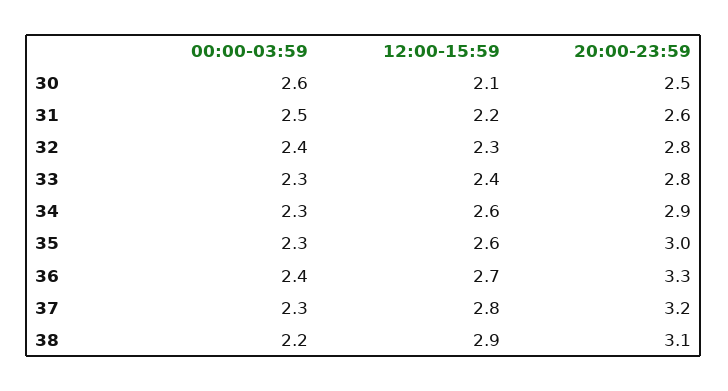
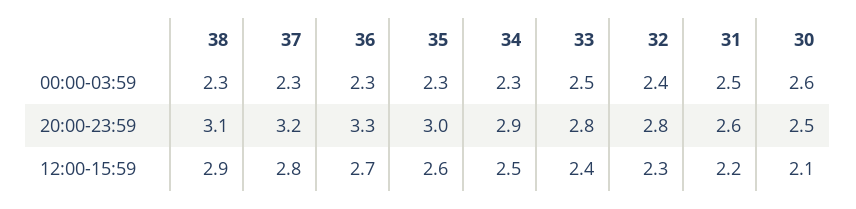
  {
    "00:00-03:59": {
      "30": 2.6,
      "31": 2.5,
      "32": 2.4,
-     "33": 2.3,
+     "33": 2.5,
      "34": 2.3,
      "35": 2.3,
-     "36": 2.4,
+     "36": 2.3,
      "37": 2.3,
-     "38": 2.2
+     "38": 2.3
    },
    "12:00-15:59": {
      "30": 2.1,
      "31": 2.2,
      "32": 2.3,
      "33": 2.4,
-     "34": 2.6,
+     "34": 2.5,
      "35": 2.6,
      "36": 2.7,
      "37": 2.8,
      "38": 2.9
    },
    "20:00-23:59": {
      "30": 2.5,
      "31": 2.6,
      "32": 2.8,
      "33": 2.8,
      "34": 2.9,
      "35": 3,
      "36": 3.3,
      "37": 3.2,
      "38": 3.1
    }
  }

